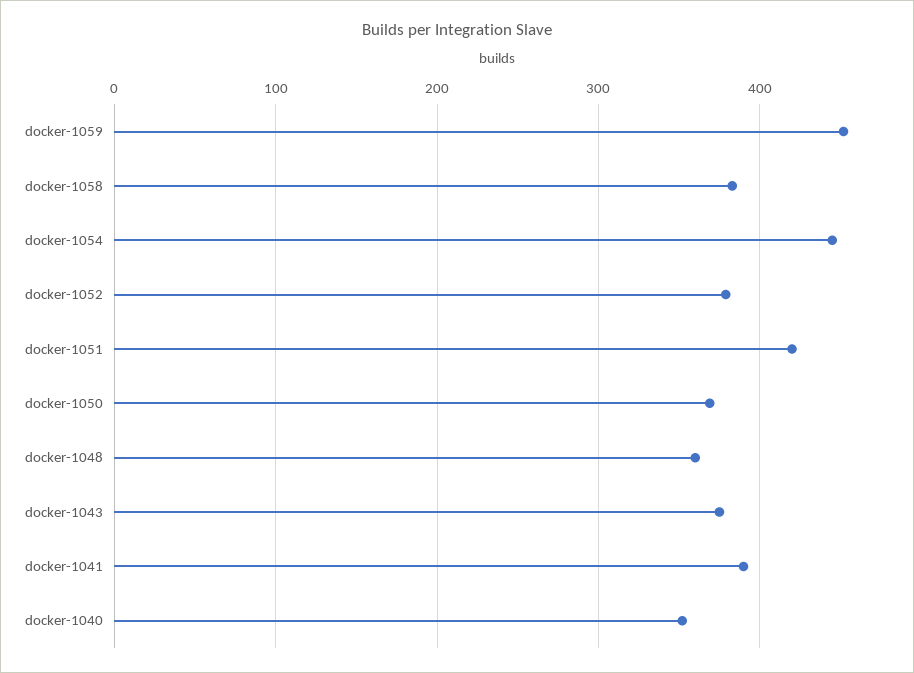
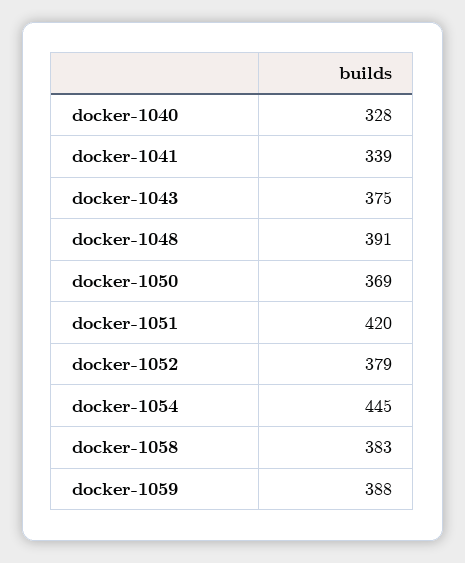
  {
-   "docker-1059": 450,
+   "docker-1059": 388,
    "docker-1058": 383,
    "docker-1054": 445,
    "docker-1052": 379,
    "docker-1051": 420,
    "docker-1050": 369,
-   "docker-1048": 360,
+   "docker-1048": 391,
    "docker-1043": 375,
-   "docker-1041": 390,
+   "docker-1041": 339,
-   "docker-1040": 350
+   "docker-1040": 328
  }

